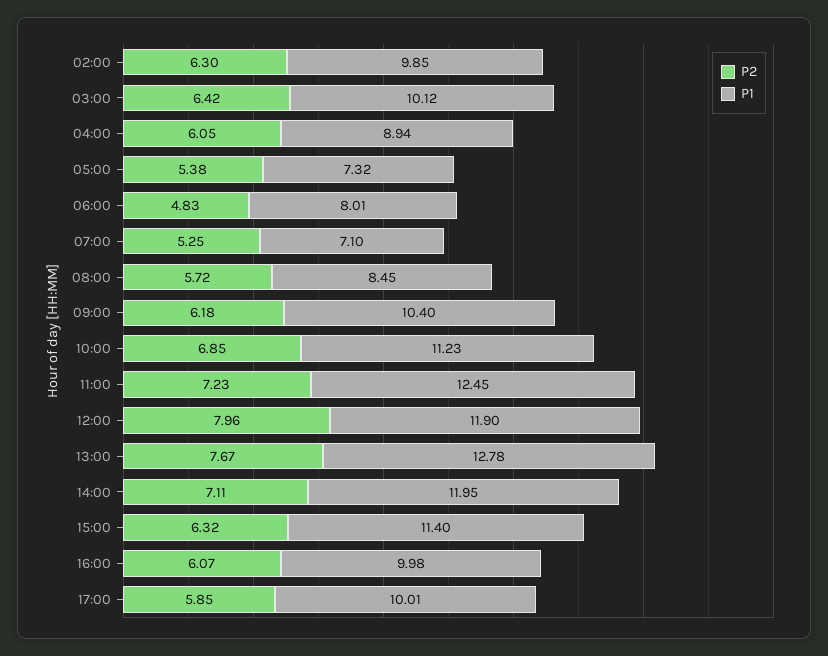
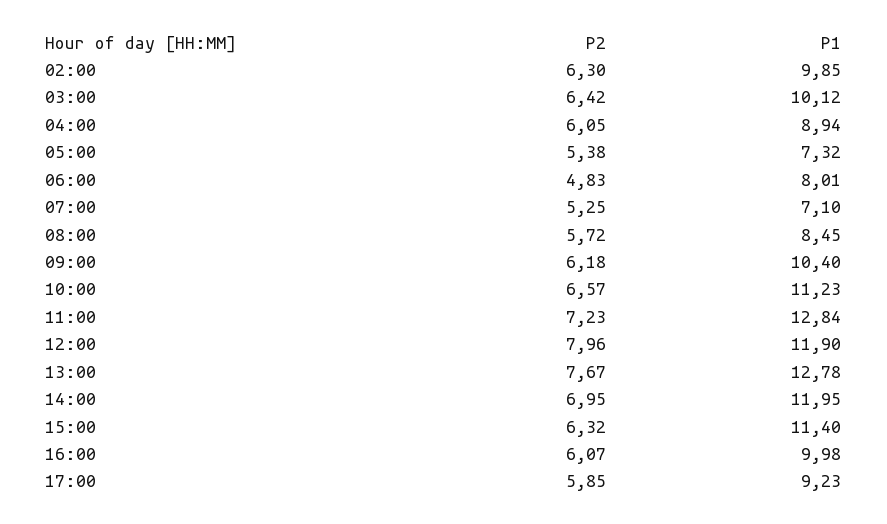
  {
    "P2": {
      "02:00": 6.3,
      "03:00": 6.42,
      "04:00": 6.05,
      "05:00": 5.38,
      "06:00": 4.83,
      "07:00": 5.25,
      "08:00": 5.72,
      "09:00": 6.18,
-     "10:00": 6.85,
+     "10:00": 6.57,
      "11:00": 7.23,
      "12:00": 7.96,
      "13:00": 7.67,
-     "14:00": 7.11,
+     "14:00": 6.95,
      "15:00": 6.32,
      "16:00": 6.07,
      "17:00": 5.85
    },
    "P1": {
      "02:00": 9.85,
      "03:00": 10.12,
      "04:00": 8.94,
      "05:00": 7.32,
      "06:00": 8.01,
      "07:00": 7.1,
      "08:00": 8.45,
      "09:00": 10.4,
      "10:00": 11.23,
-     "11:00": 12.45,
+     "11:00": 12.84,
      "12:00": 11.9,
      "13:00": 12.78,
      "14:00": 11.95,
      "15:00": 11.4,
      "16:00": 9.98,
-     "17:00": 10.01
+     "17:00": 9.23
    }
  }

